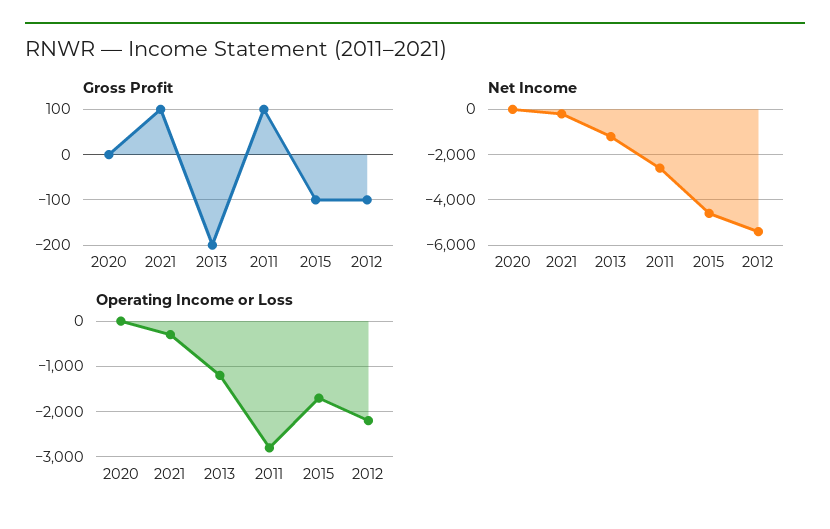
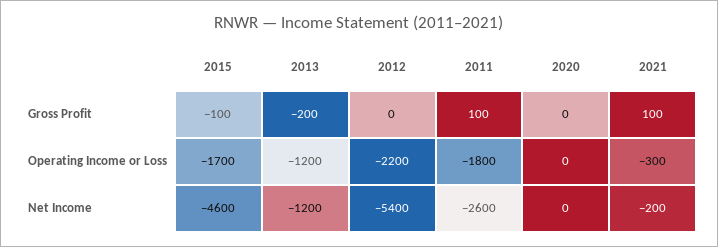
  {
    "Gross Profit": {
      "2020": 0,
      "2021": 100,
      "2013": -200,
      "2011": 100,
      "2015": -100,
-     "2012": -100
+     "2012": 0
    },
    "Net Income": {
      "2020": 0,
      "2021": -200,
      "2013": -1200,
      "2011": -2600,
      "2015": -4600,
      "2012": -5400
    },
    "Operating Income or Loss": {
      "2020": 0,
      "2021": -300,
      "2013": -1200,
-     "2011": -2800,
+     "2011": -1800,
      "2015": -1700,
      "2012": -2200
    }
  }

